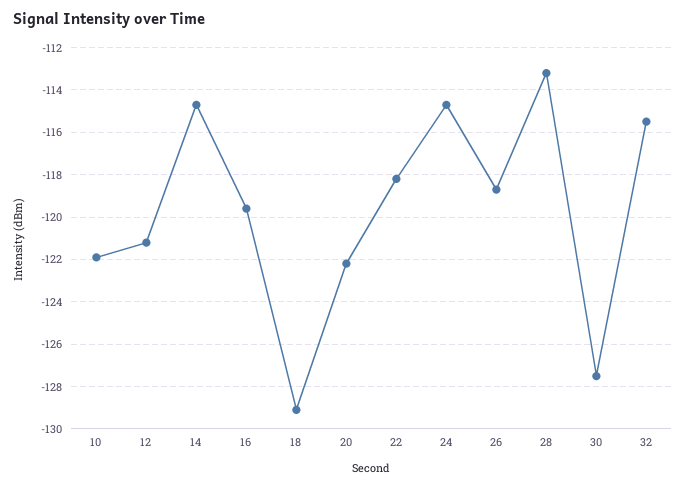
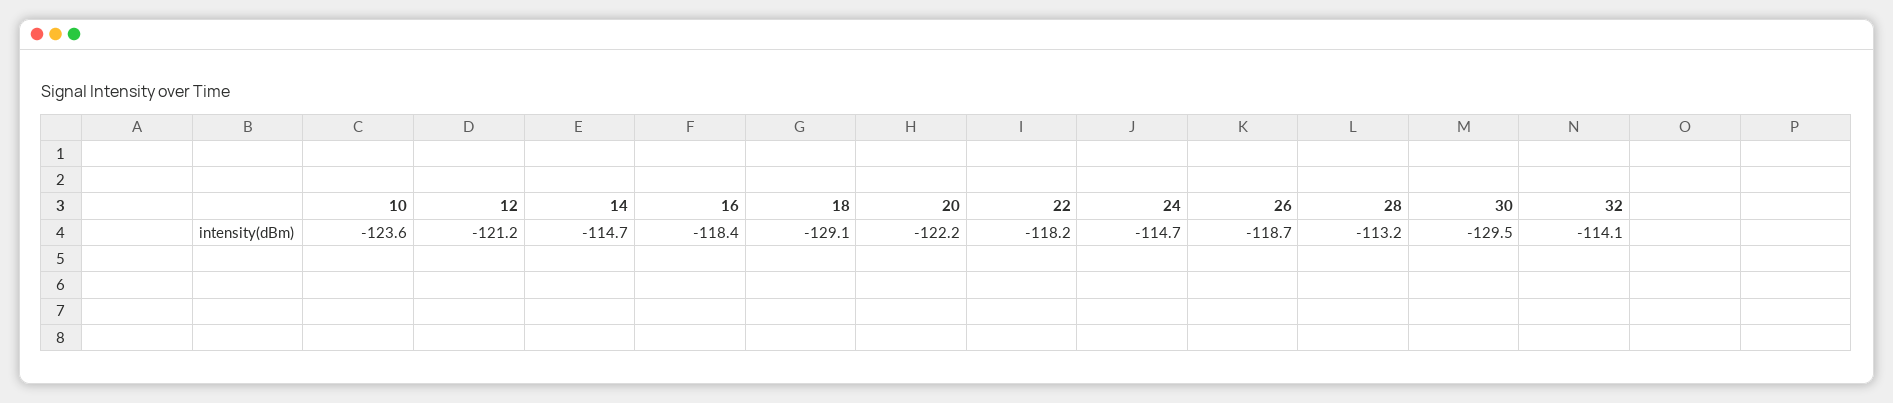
  {
-   "10": -122,
+   "10": -123.6,
    "12": -121.2,
    "14": -114.7,
-   "16": -119.5,
+   "16": -118.4,
    "18": -129.1,
    "20": -122.2,
    "22": -118.2,
    "24": -114.7,
    "26": -118.7,
    "28": -113.2,
-   "30": -127.5,
+   "30": -129.5,
-   "32": -115.5
+   "32": -114.1
  }

